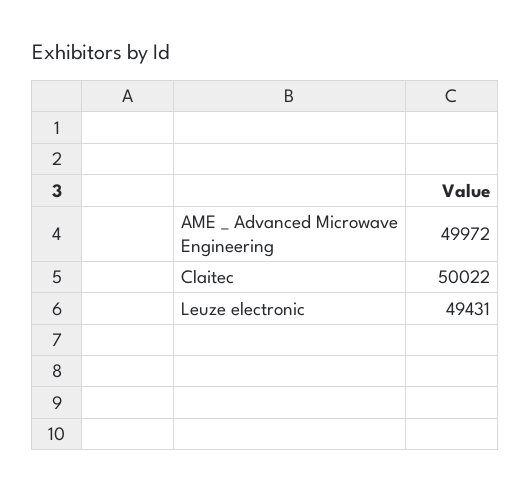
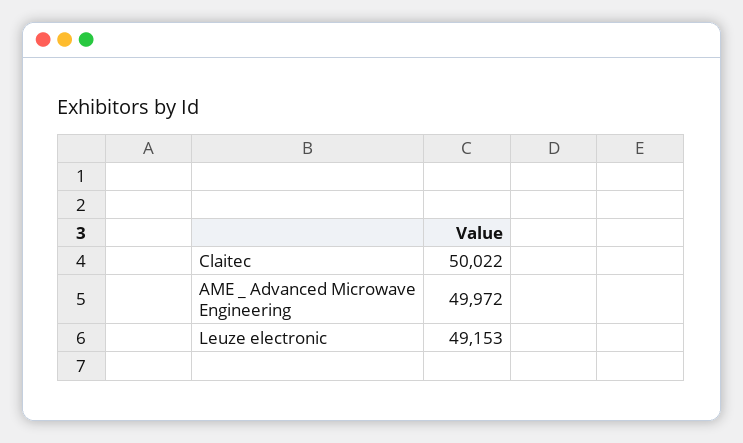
  {
    "AME _ Advanced Microwave Engineering": 49972,
    "Claitec": 50022,
-   "Leuze electronic": 49431
+   "Leuze electronic": 49153
  }

